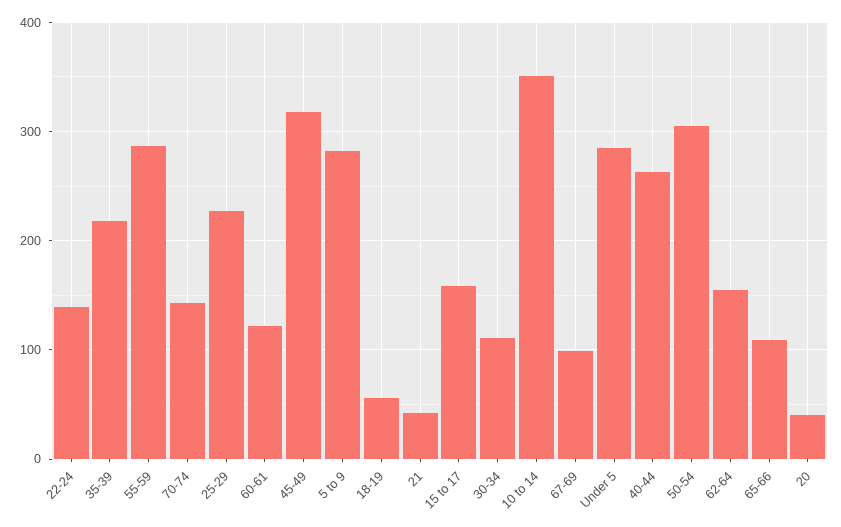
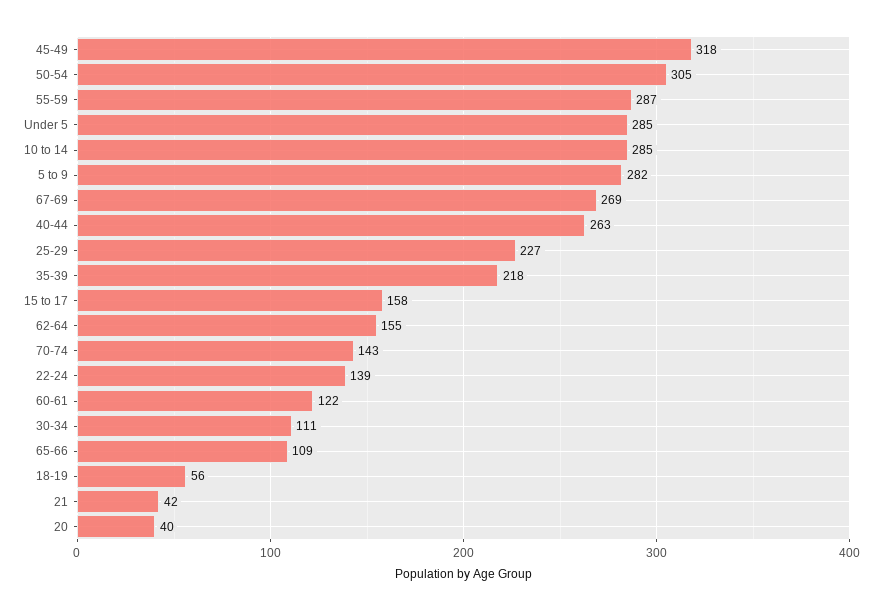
  {
    "22-24": 139,
    "35-39": 218,
    "55-59": 287,
    "70-74": 143,
    "25-29": 227,
    "60-61": 122,
    "45-49": 318,
    "5 to 9": 282,
    "18-19": 56,
    "21": 42,
    "15 to 17": 158,
    "30-34": 111,
-   "10 to 14": 350,
+   "10 to 14": 285,
-   "67-69": 100,
+   "67-69": 269,
    "Under 5": 285,
    "40-44": 263,
    "50-54": 305,
    "62-64": 155,
    "65-66": 109,
    "20": 40
  }

